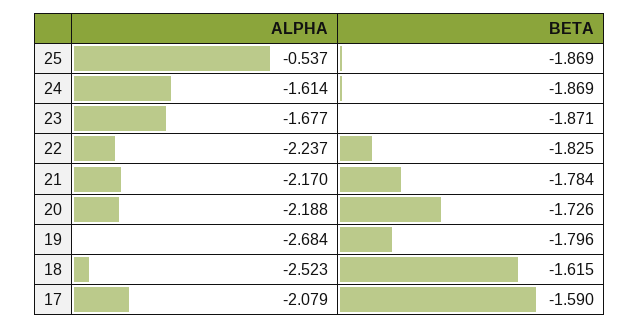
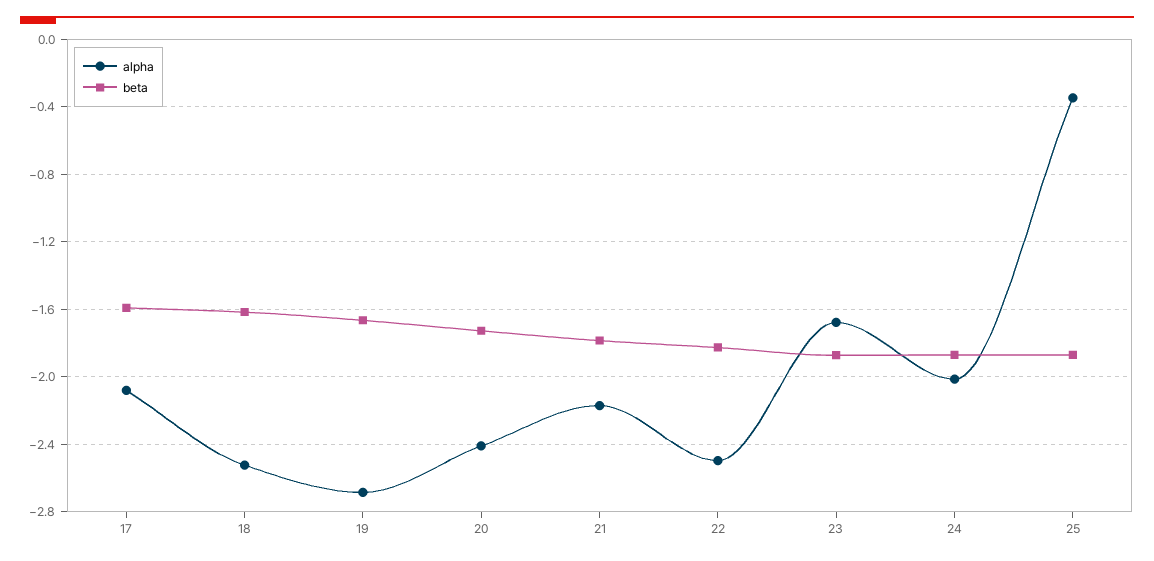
  {
    "ALPHA": {
-     "25": -0.537,
+     "25": -0.35,
-     "24": -1.614,
+     "24": -2,
      "23": -1.677,
-     "22": -2.237,
+     "22": -2.5,
      "21": -2.17,
-     "20": -2.188,
+     "20": -2.4,
      "19": -2.684,
      "18": -2.523,
      "17": -2.079
    },
    "BETA": {
      "25": -1.869,
      "24": -1.869,
      "23": -1.871,
      "22": -1.825,
      "21": -1.784,
      "20": -1.726,
-     "19": -1.796,
+     "19": -1.65,
      "18": -1.615,
      "17": -1.59
    }
  }

